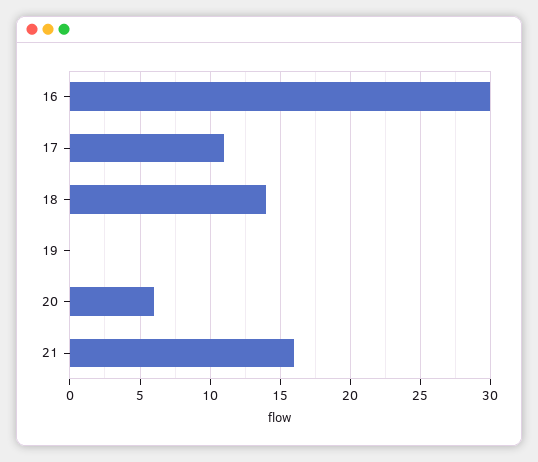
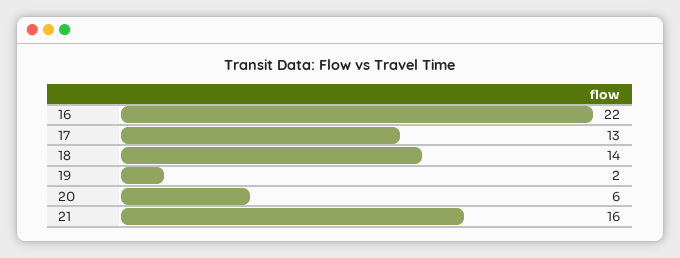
  {
-   "16": 30,
+   "16": 22,
-   "17": 11,
+   "17": 13,
    "18": 14,
-   "19": 0,
+   "19": 2,
    "20": 6,
    "21": 16
  }

